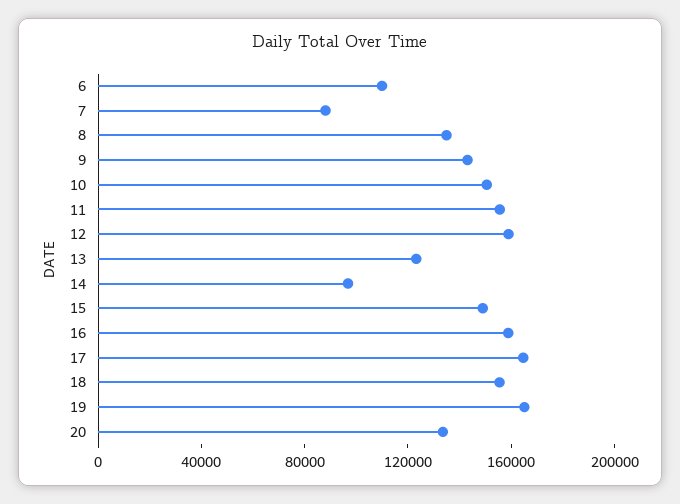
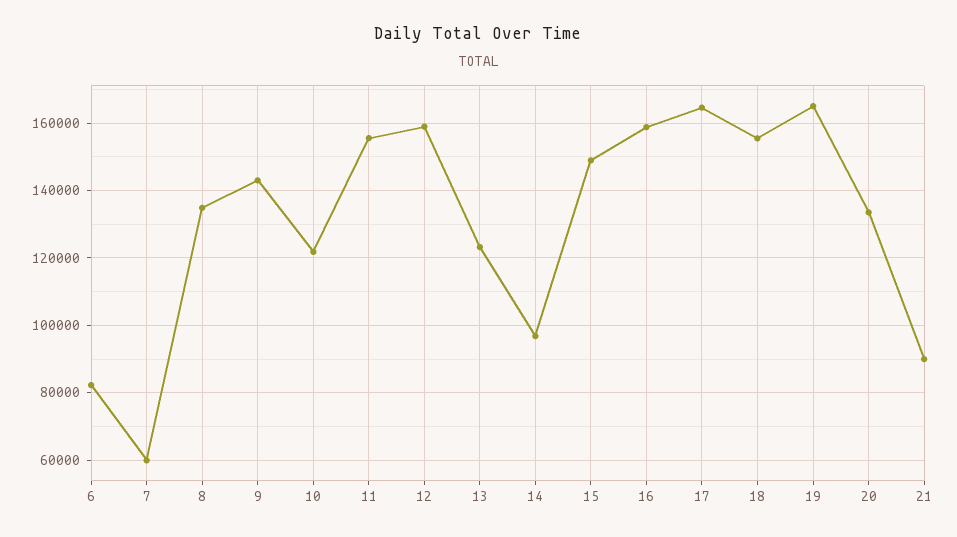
  {
-   "6": 110000,
+   "6": 82000,
-   "7": 90000,
+   "7": 60000,
    "8": 134000,
    "9": 144000,
-   "10": 150000,
+   "10": 122000,
    "11": 156000,
    "12": 158000,
    "13": 124000,
    "14": 96000,
    "15": 148000,
    "16": 158000,
    "17": 164000,
    "18": 156000,
    "19": 166000,
-   "20": 134000
+   "20": 134000,
+   "21": 90000
  }

